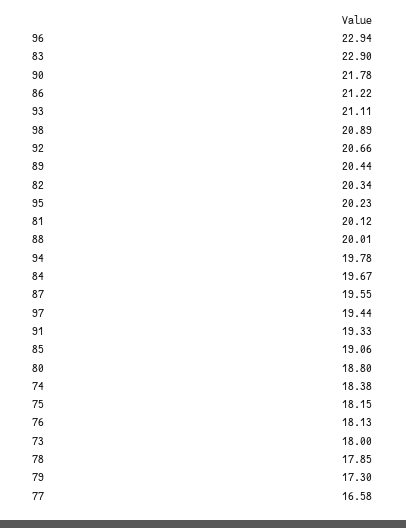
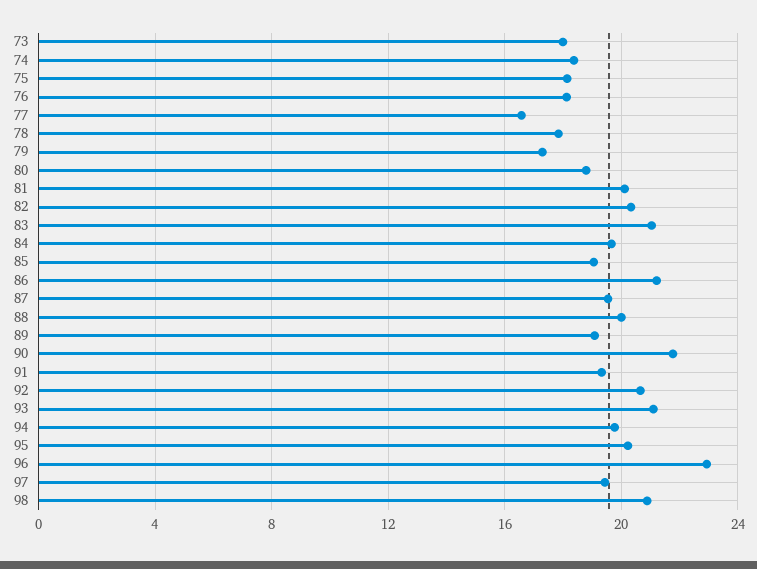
  {
    "96": 22.94,
-   "83": 22.9,
+   "83": 21,
    "90": 21.78,
    "86": 21.22,
    "93": 21.11,
    "98": 20.89,
    "92": 20.66,
-   "89": 20.44,
+   "89": 19,
    "82": 20.34,
    "95": 20.23,
    "81": 20.12,
    "88": 20.01,
    "94": 19.78,
    "84": 19.67,
    "87": 19.55,
    "97": 19.44,
    "91": 19.33,
    "85": 19.06,
    "80": 18.8,
    "74": 18.38,
    "75": 18.15,
    "76": 18.13,
    "73": 18,
    "78": 17.85,
    "79": 17.3,
    "77": 16.58
  }

